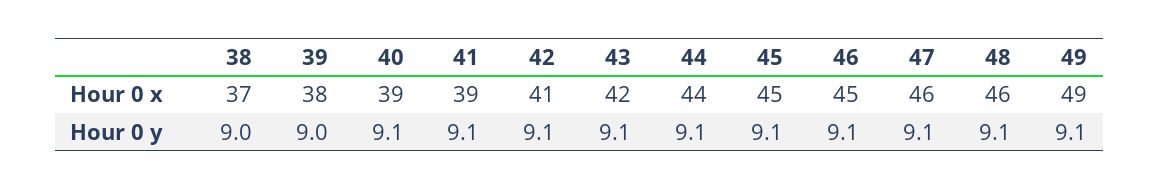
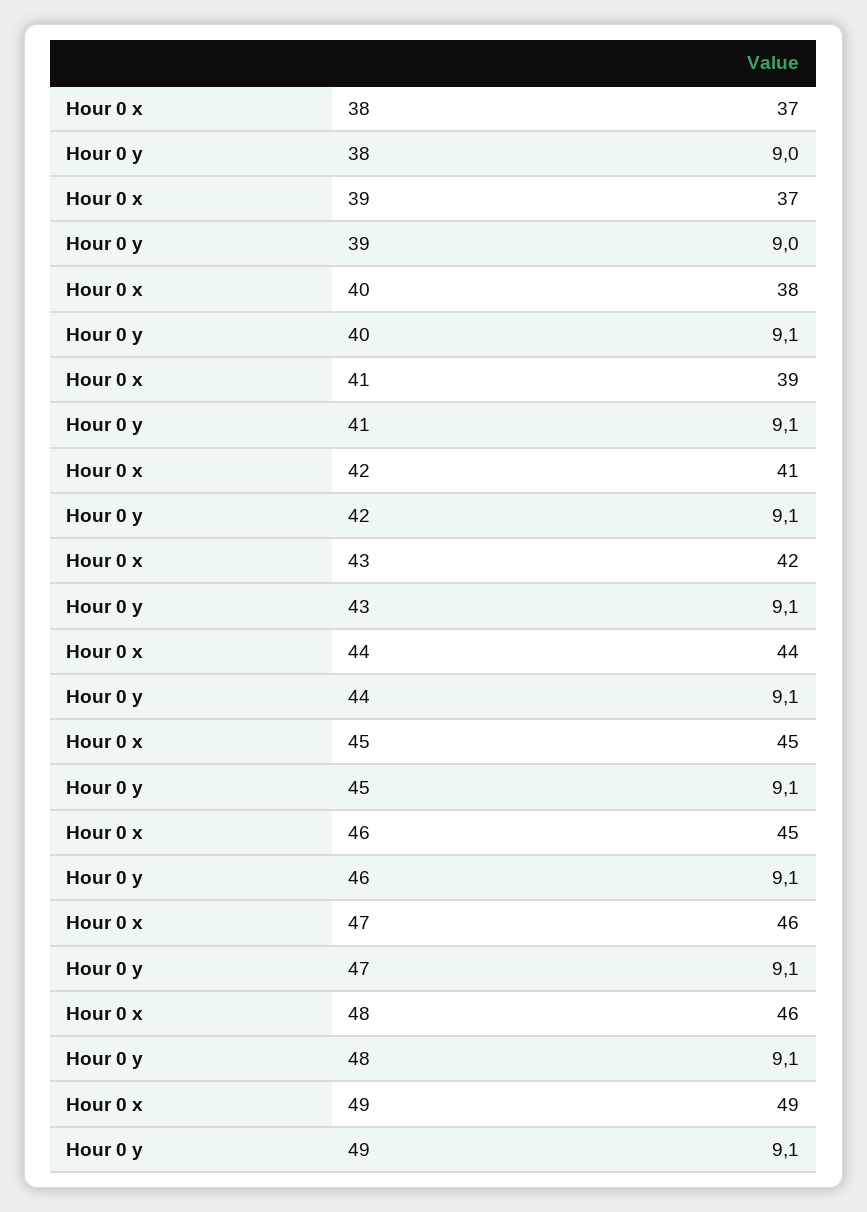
  {
    "38": {
      "Hour 0 x": 37,
      "Hour 0 y": 9
    },
    "39": {
-     "Hour 0 x": 38,
+     "Hour 0 x": 37,
      "Hour 0 y": 9
    },
    "40": {
-     "Hour 0 x": 39,
+     "Hour 0 x": 38,
      "Hour 0 y": 9.1
    },
    "41": {
      "Hour 0 x": 39,
      "Hour 0 y": 9.1
    },
    "42": {
      "Hour 0 x": 41,
      "Hour 0 y": 9.1
    },
    "43": {
      "Hour 0 x": 42,
      "Hour 0 y": 9.1
    },
    "44": {
      "Hour 0 x": 44,
      "Hour 0 y": 9.1
    },
    "45": {
      "Hour 0 x": 45,
      "Hour 0 y": 9.1
    },
    "46": {
      "Hour 0 x": 45,
      "Hour 0 y": 9.1
    },
    "47": {
      "Hour 0 x": 46,
      "Hour 0 y": 9.1
    },
    "48": {
      "Hour 0 x": 46,
      "Hour 0 y": 9.1
    },
    "49": {
      "Hour 0 x": 49,
      "Hour 0 y": 9.1
    }
  }

